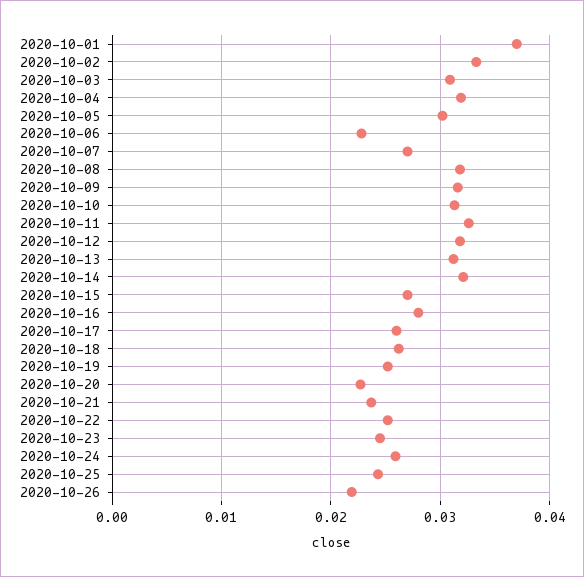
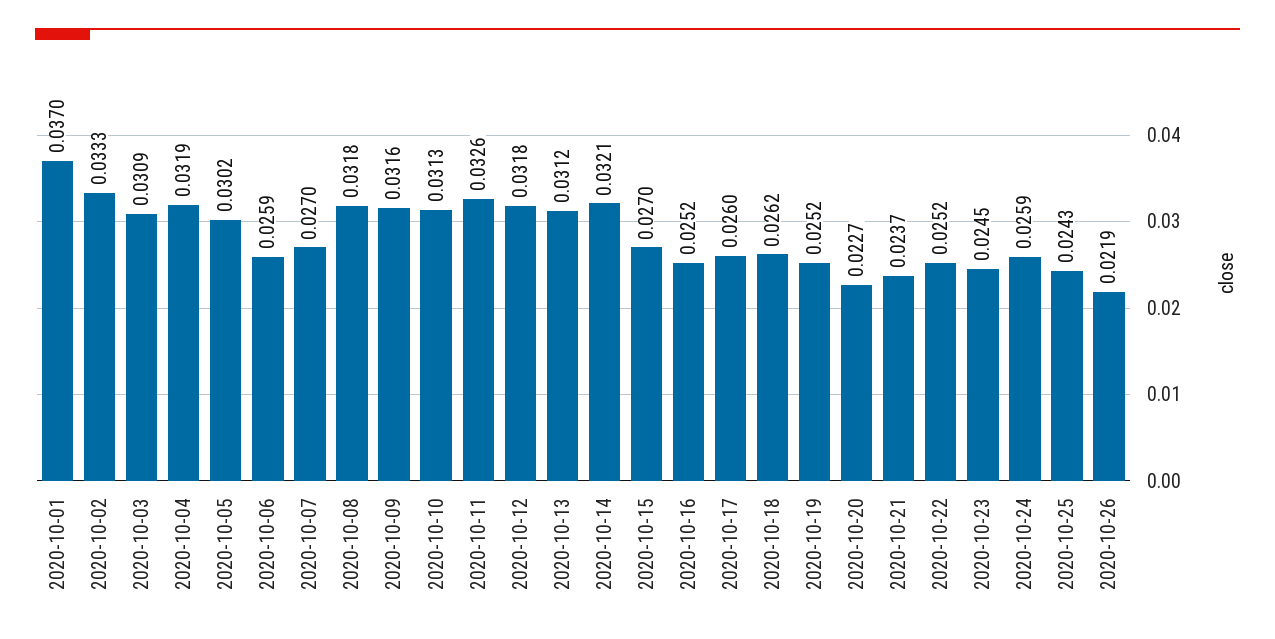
  {
    "2020-10-01": 0.037,
    "2020-10-02": 0.0333,
    "2020-10-03": 0.0309,
    "2020-10-04": 0.0319,
    "2020-10-05": 0.0302,
-   "2020-10-06": 0.023,
+   "2020-10-06": 0.0259,
    "2020-10-07": 0.027,
    "2020-10-08": 0.0318,
    "2020-10-09": 0.0316,
    "2020-10-10": 0.0313,
    "2020-10-11": 0.0326,
    "2020-10-12": 0.0318,
    "2020-10-13": 0.0312,
    "2020-10-14": 0.0321,
    "2020-10-15": 0.027,
-   "2020-10-16": 0.028,
+   "2020-10-16": 0.0252,
    "2020-10-17": 0.026,
    "2020-10-18": 0.0262,
    "2020-10-19": 0.0252,
    "2020-10-20": 0.0227,
    "2020-10-21": 0.0237,
    "2020-10-22": 0.0252,
    "2020-10-23": 0.0245,
    "2020-10-24": 0.0259,
    "2020-10-25": 0.0243,
    "2020-10-26": 0.0219
  }

